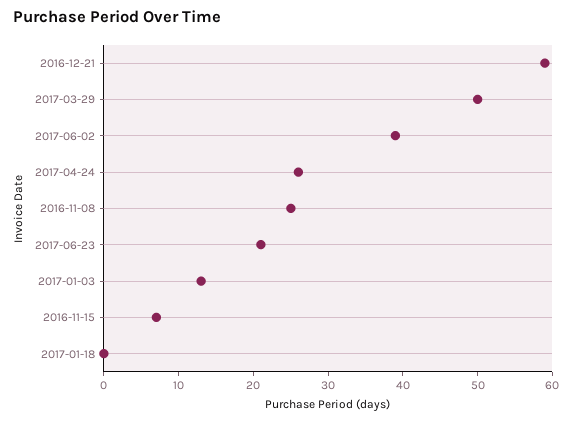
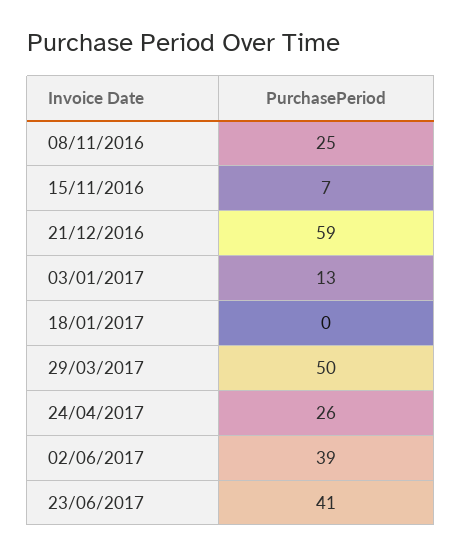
  {
    "2016-12-21": 59,
    "2017-03-29": 50,
    "2017-06-02": 39,
    "2017-04-24": 26,
    "2016-11-08": 25,
-   "2017-06-23": 20,
+   "2017-06-23": 41,
    "2017-01-03": 13,
    "2016-11-15": 7,
    "2017-01-18": 0
  }

